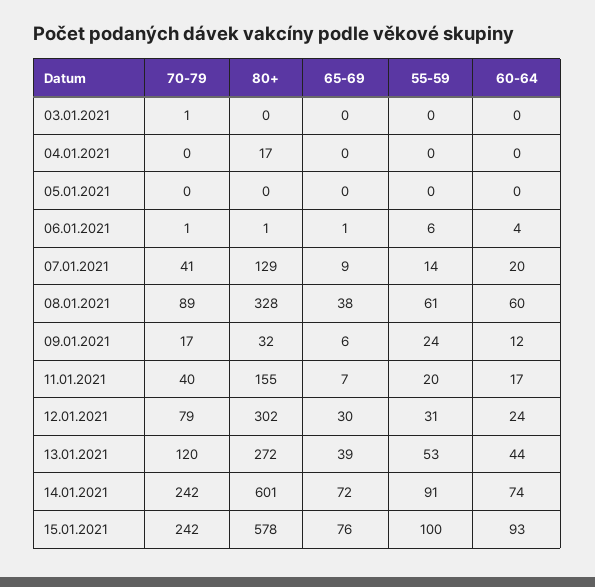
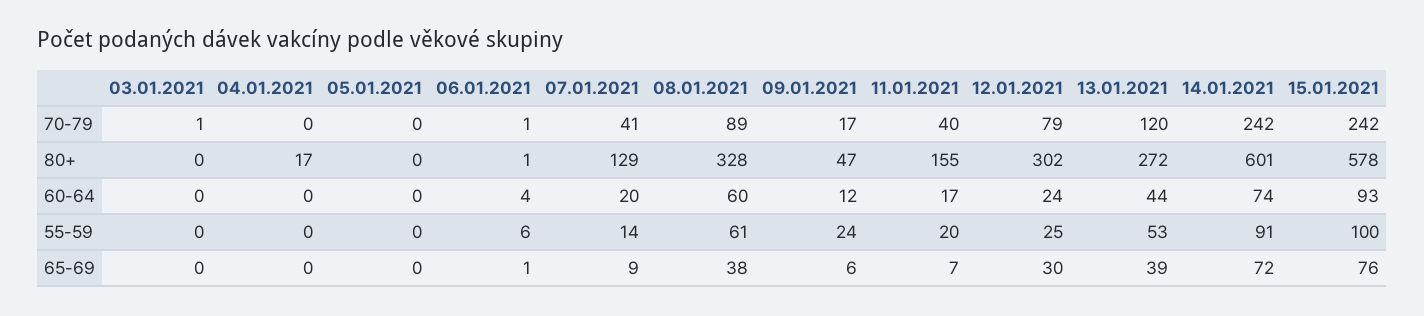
  {
    "70-79": {
      "03.01.2021": 1,
      "04.01.2021": 0,
      "05.01.2021": 0,
      "06.01.2021": 1,
      "07.01.2021": 41,
      "08.01.2021": 89,
      "09.01.2021": 17,
      "11.01.2021": 40,
      "12.01.2021": 79,
      "13.01.2021": 120,
      "14.01.2021": 242,
      "15.01.2021": 242
    },
    "80+": {
      "03.01.2021": 0,
      "04.01.2021": 17,
      "05.01.2021": 0,
      "06.01.2021": 1,
      "07.01.2021": 129,
      "08.01.2021": 328,
-     "09.01.2021": 32,
+     "09.01.2021": 47,
      "11.01.2021": 155,
      "12.01.2021": 302,
      "13.01.2021": 272,
      "14.01.2021": 601,
      "15.01.2021": 578
    },
    "65-69": {
      "03.01.2021": 0,
      "04.01.2021": 0,
      "05.01.2021": 0,
      "06.01.2021": 1,
      "07.01.2021": 9,
      "08.01.2021": 38,
      "09.01.2021": 6,
      "11.01.2021": 7,
      "12.01.2021": 30,
      "13.01.2021": 39,
      "14.01.2021": 72,
      "15.01.2021": 76
    },
    "55-59": {
      "03.01.2021": 0,
      "04.01.2021": 0,
      "05.01.2021": 0,
      "06.01.2021": 6,
      "07.01.2021": 14,
      "08.01.2021": 61,
      "09.01.2021": 24,
      "11.01.2021": 20,
-     "12.01.2021": 31,
+     "12.01.2021": 25,
      "13.01.2021": 53,
      "14.01.2021": 91,
      "15.01.2021": 100
    },
    "60-64": {
      "03.01.2021": 0,
      "04.01.2021": 0,
      "05.01.2021": 0,
      "06.01.2021": 4,
      "07.01.2021": 20,
      "08.01.2021": 60,
      "09.01.2021": 12,
      "11.01.2021": 17,
      "12.01.2021": 24,
      "13.01.2021": 44,
      "14.01.2021": 74,
      "15.01.2021": 93
    }
  }

